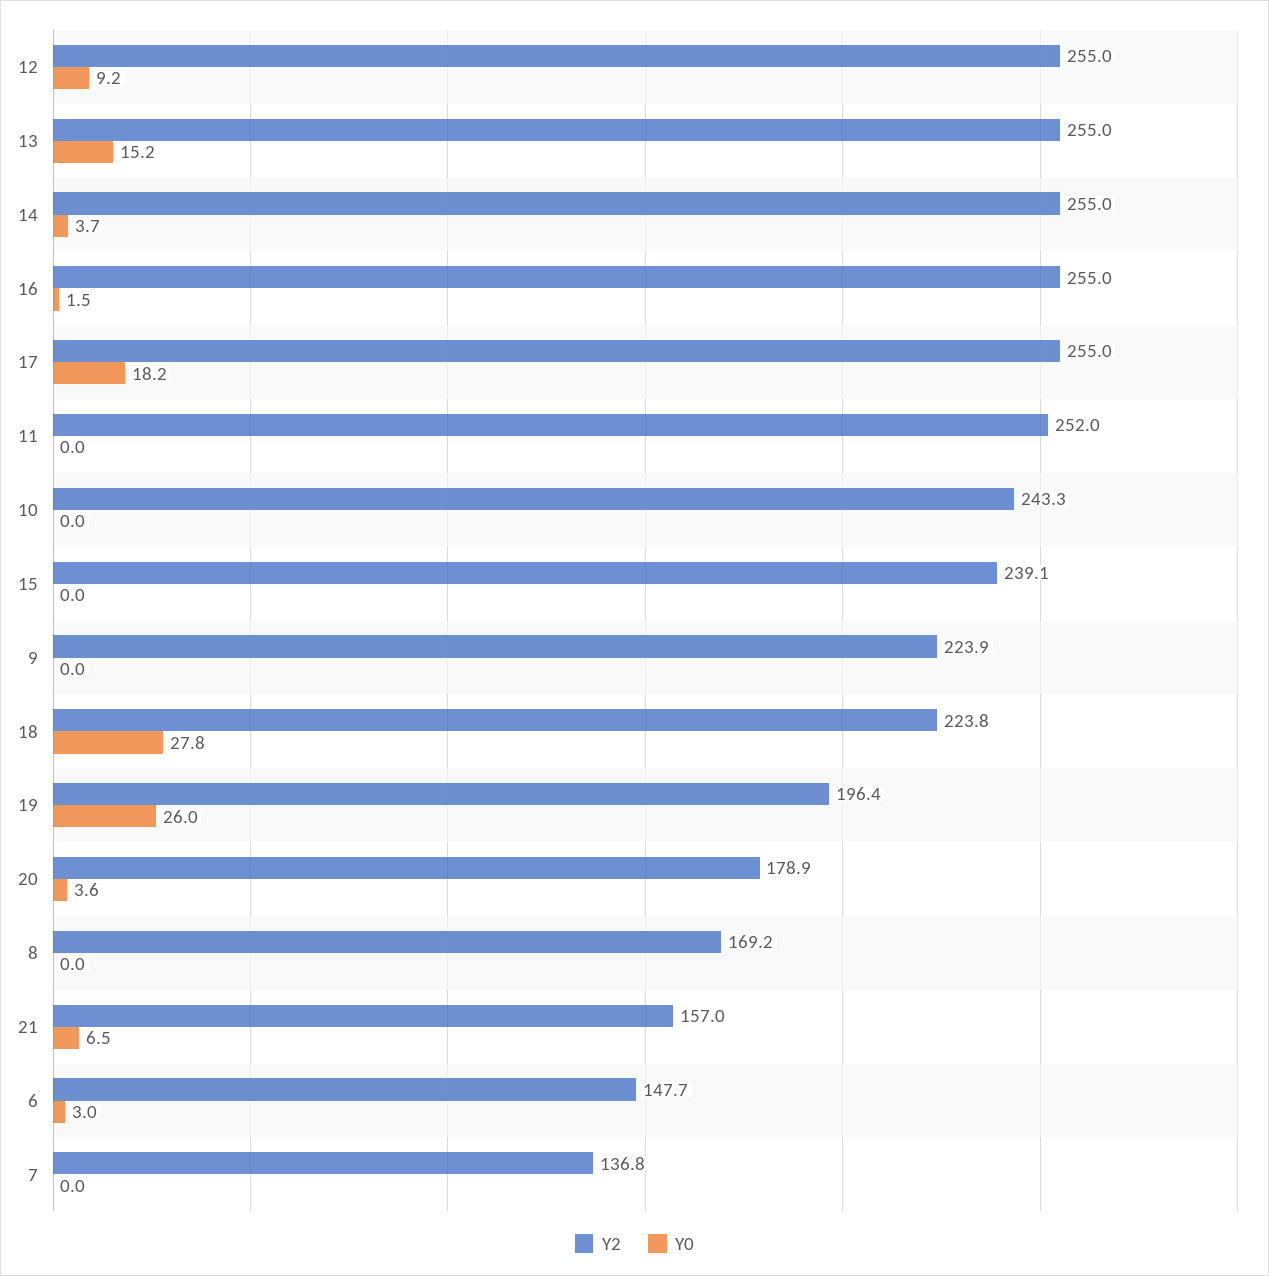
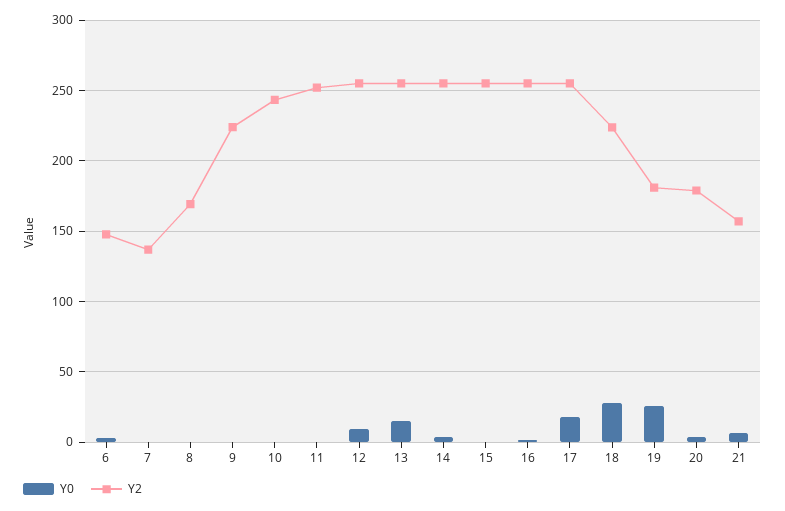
  {
    "Y2": {
      "12": 255,
      "13": 255,
      "14": 255,
      "16": 255,
      "17": 255,
      "11": 252,
      "10": 243.3,
-     "15": 239.1,
+     "15": 255,
      "9": 223.9,
      "18": 223.8,
-     "19": 196.4,
+     "19": 180,
      "20": 178.9,
      "8": 169.2,
      "21": 157,
      "6": 147.7,
      "7": 136.8
    },
    "Y0": {
      "12": 9.2,
      "13": 15.2,
      "14": 3.7,
      "16": 1.5,
      "17": 18.2,
      "11": 0,
      "10": 0,
      "15": 0,
      "9": 0,
      "18": 27.8,
      "19": 26,
      "20": 3.6,
      "8": 0,
      "21": 6.5,
      "6": 3,
      "7": 0
    }
  }

